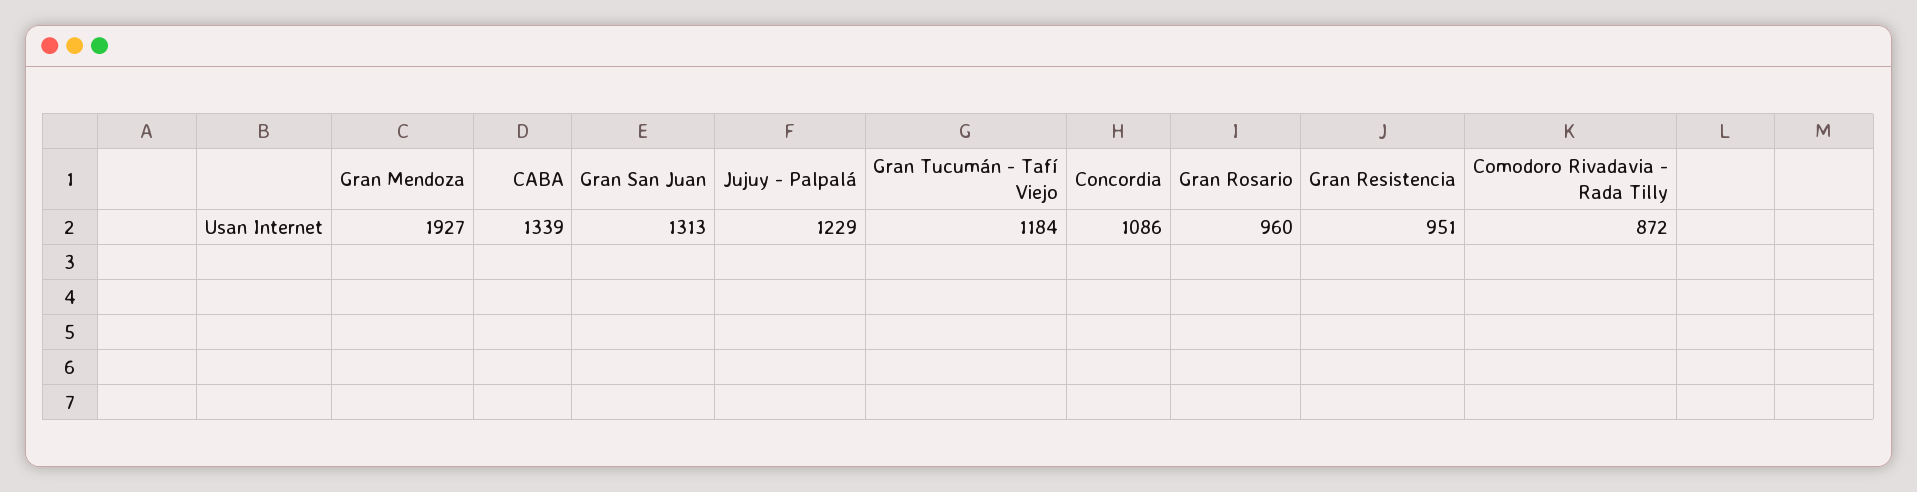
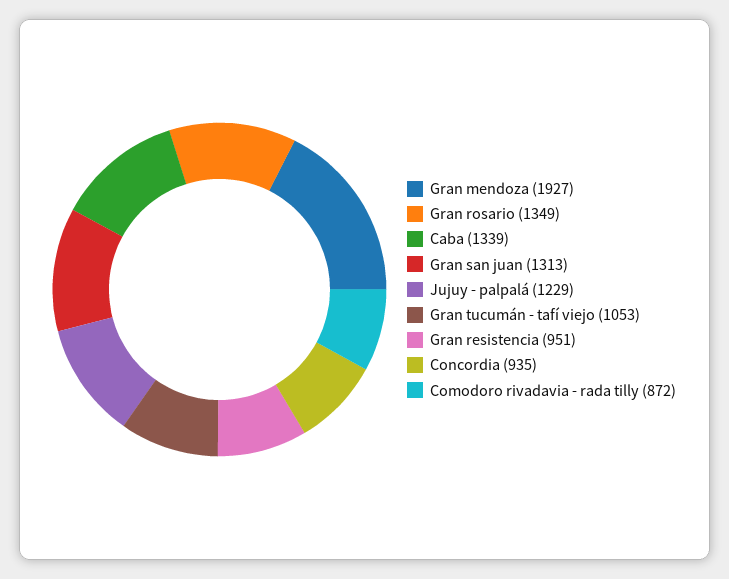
  {
    "Gran Mendoza": 1927,
    "CABA": 1339,
    "Gran San Juan": 1313,
    "Jujuy - Palpalá": 1229,
-   "Gran Tucumán - Tafí Viejo": 1184,
+   "Gran Tucumán - Tafí Viejo": 1053,
-   "Concordia": 1086,
+   "Concordia": 935,
-   "Gran Rosario": 960,
+   "Gran Rosario": 1349,
    "Gran Resistencia": 951,
    "Comodoro Rivadavia - Rada Tilly": 872
  }

